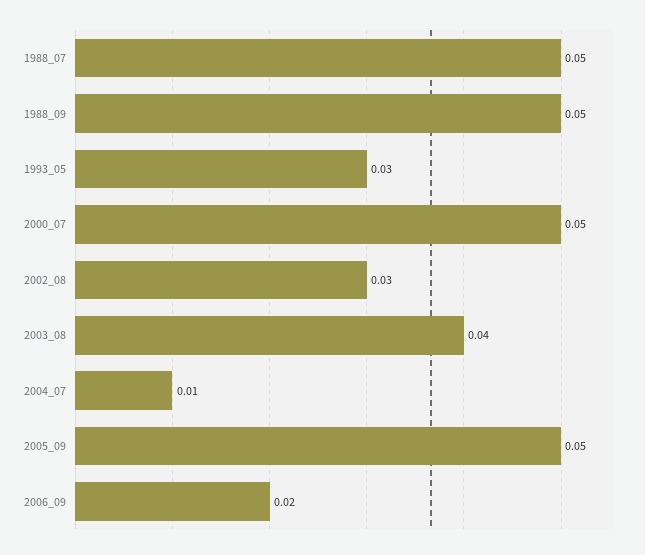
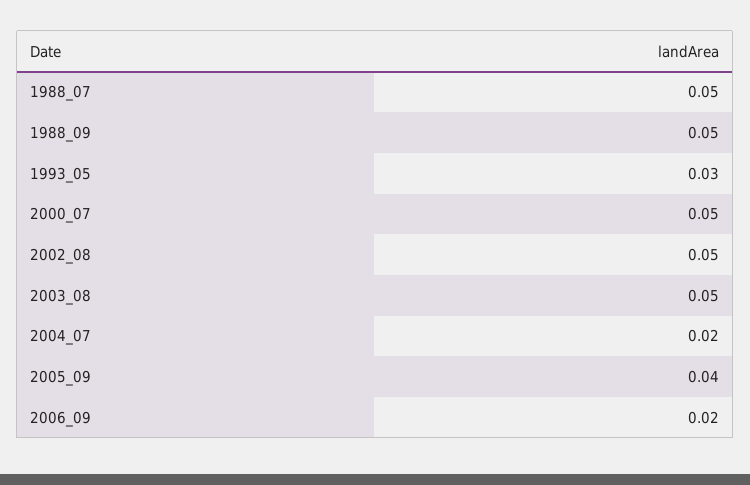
  {
    "1988_07": 0.05,
    "1988_09": 0.05,
    "1993_05": 0.03,
    "2000_07": 0.05,
-   "2002_08": 0.03,
+   "2002_08": 0.05,
-   "2003_08": 0.04,
+   "2003_08": 0.05,
-   "2004_07": 0.01,
+   "2004_07": 0.02,
-   "2005_09": 0.05,
+   "2005_09": 0.04,
    "2006_09": 0.02
  }

